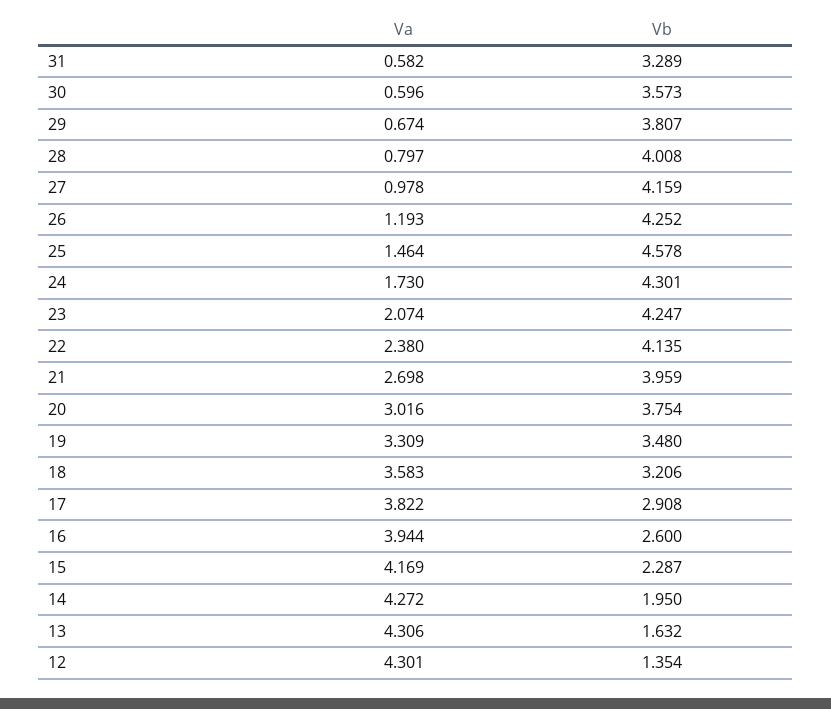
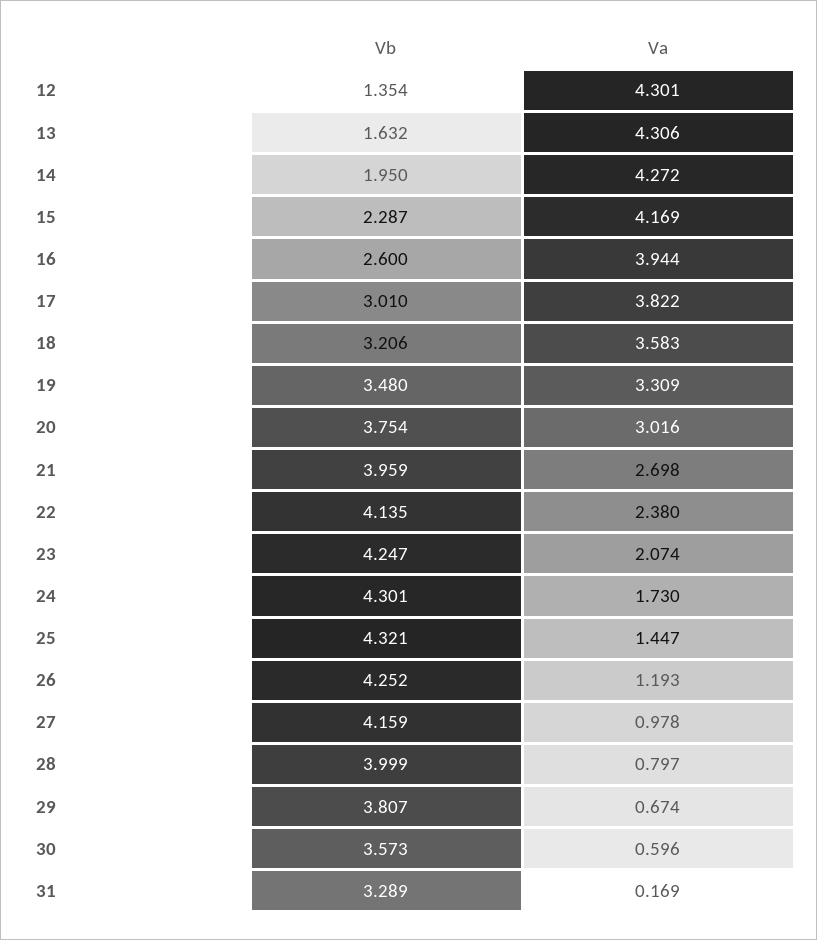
  {
    "Va": {
-     "31": 0.582,
+     "31": 0.169,
      "30": 0.596,
      "29": 0.674,
      "28": 0.797,
      "27": 0.978,
      "26": 1.193,
-     "25": 1.464,
+     "25": 1.447,
      "24": 1.73,
      "23": 2.074,
      "22": 2.38,
      "21": 2.698,
      "20": 3.016,
      "19": 3.309,
      "18": 3.583,
      "17": 3.822,
      "16": 3.944,
      "15": 4.169,
      "14": 4.272,
      "13": 4.306,
      "12": 4.301
    },
    "Vb": {
      "31": 3.289,
      "30": 3.573,
      "29": 3.807,
-     "28": 4.008,
+     "28": 3.999,
      "27": 4.159,
      "26": 4.252,
-     "25": 4.578,
+     "25": 4.321,
      "24": 4.301,
      "23": 4.247,
      "22": 4.135,
      "21": 3.959,
      "20": 3.754,
      "19": 3.48,
      "18": 3.206,
-     "17": 2.908,
+     "17": 3.01,
      "16": 2.6,
      "15": 2.287,
      "14": 1.95,
      "13": 1.632,
      "12": 1.354
    }
  }

